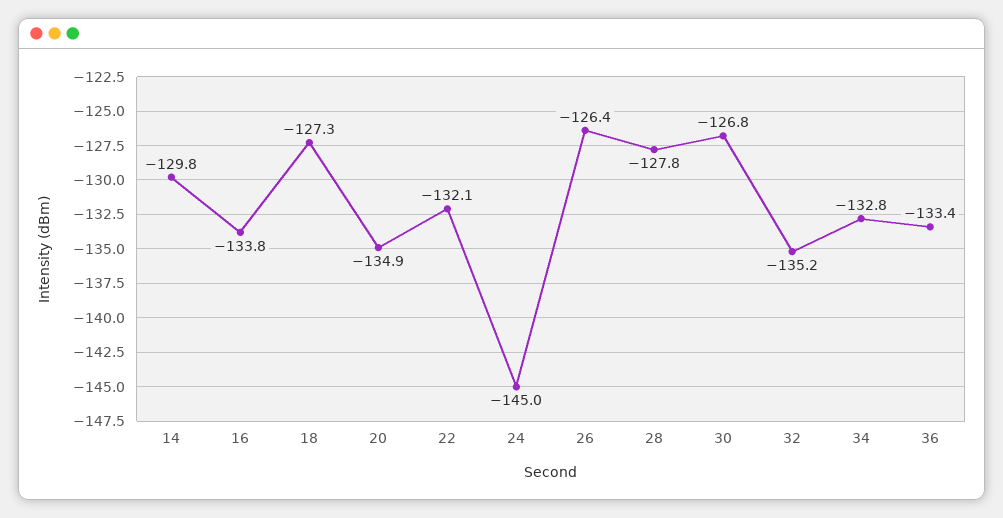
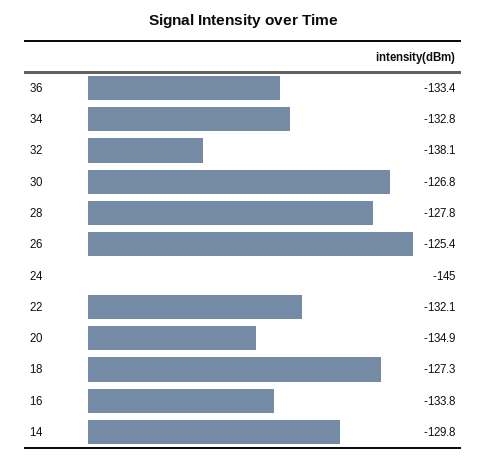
  {
    "14": -129.8,
    "16": -133.8,
    "18": -127.3,
    "20": -134.9,
    "22": -132.1,
    "24": -145,
-   "26": -126.4,
+   "26": -125.4,
    "28": -127.8,
    "30": -126.8,
-   "32": -135.2,
+   "32": -138.1,
    "34": -132.8,
    "36": -133.4
  }

